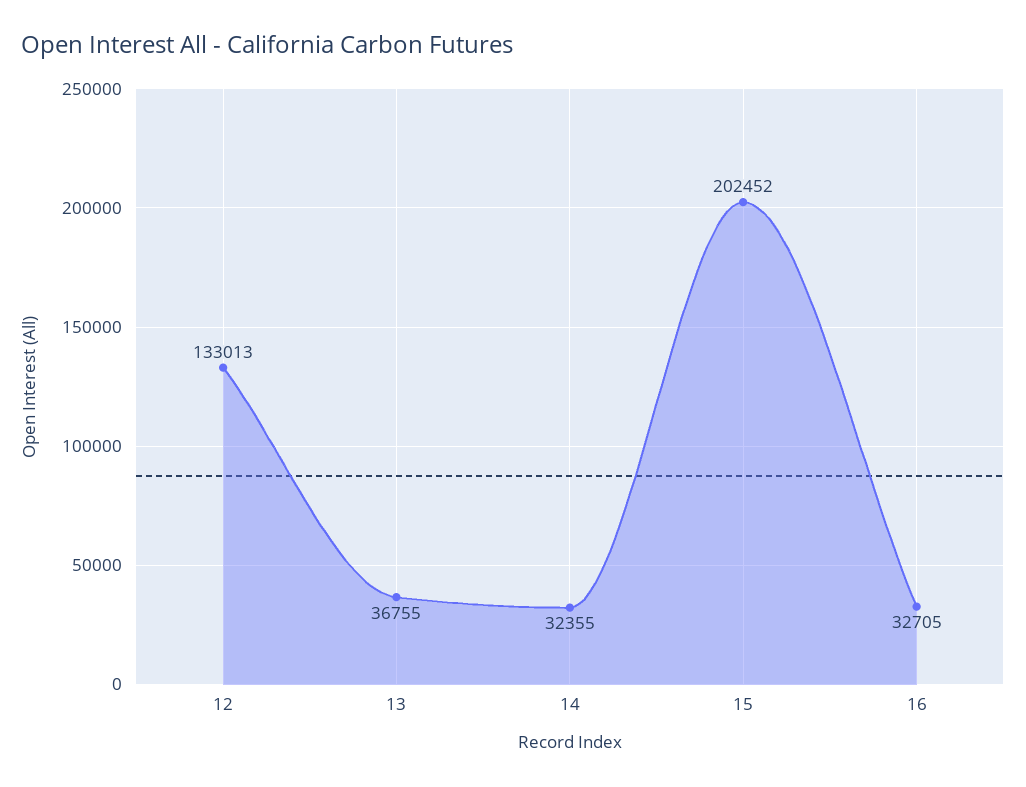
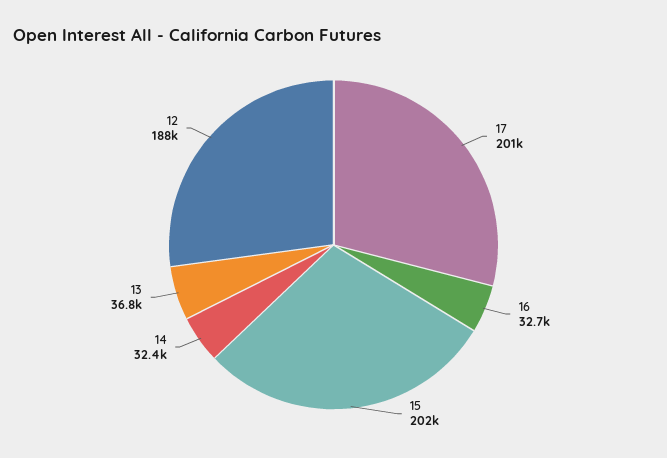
  {
-   "12": 133013,
+   "12": 188000,
    "13": 36755,
    "14": 32355,
    "15": 202452,
-   "16": 32705
+   "16": 32705,
+   "17": 201000
  }

